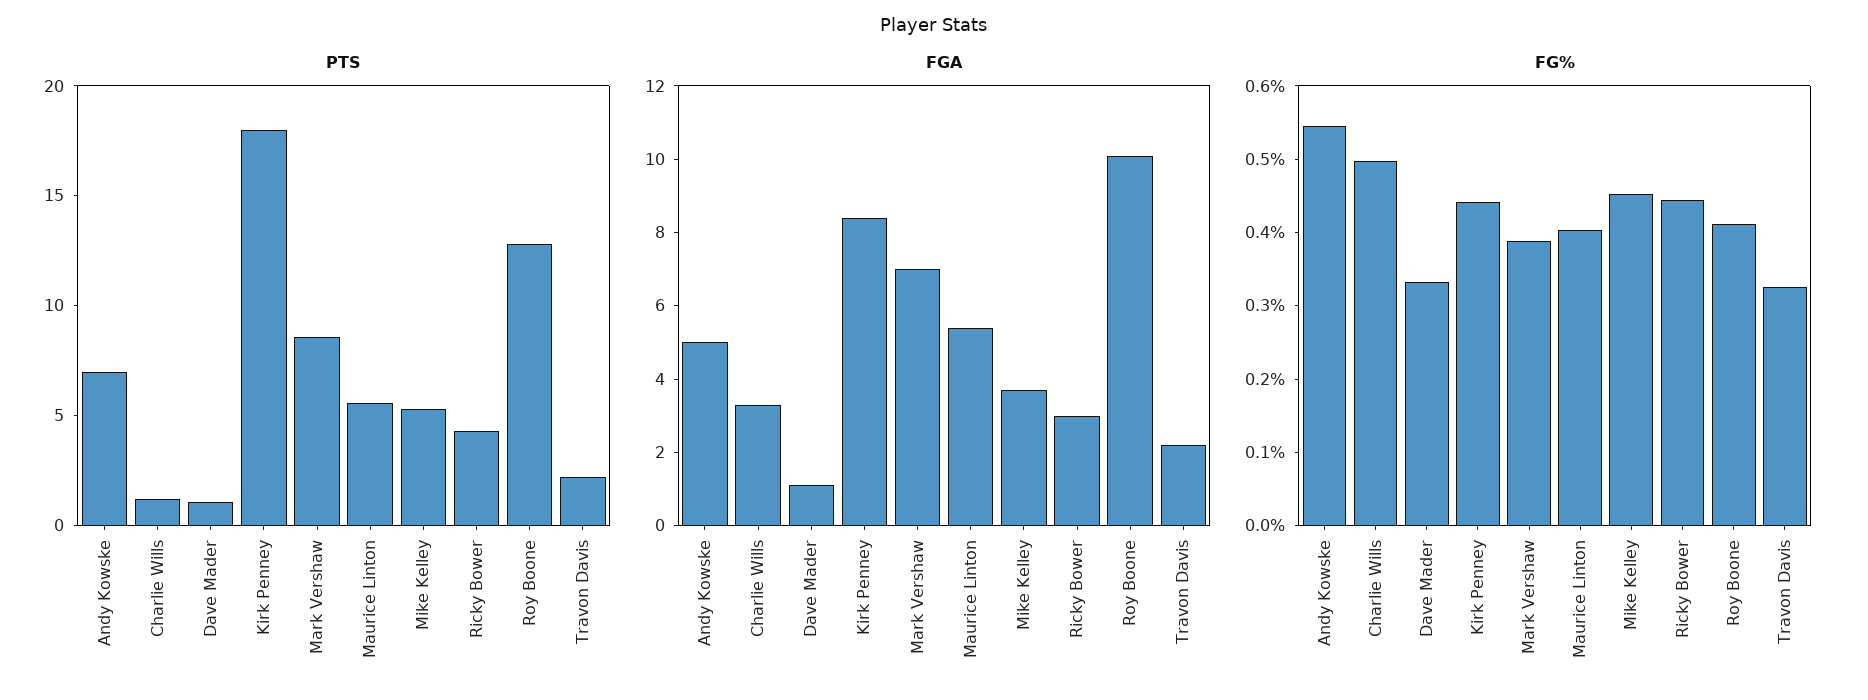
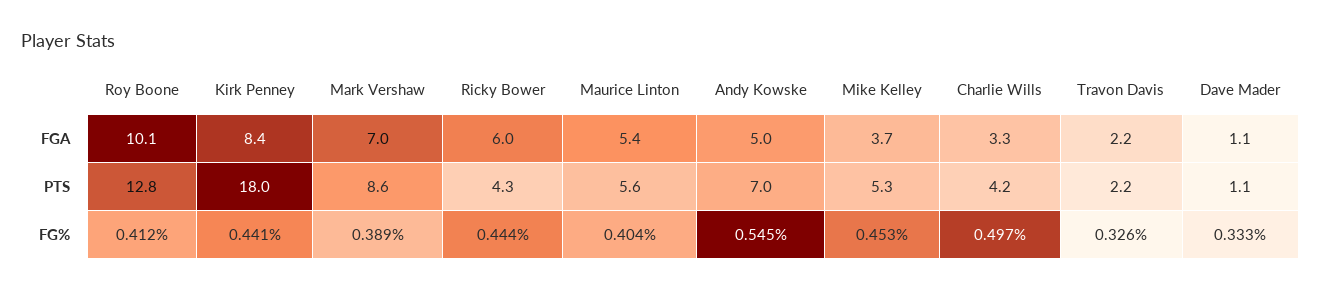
  {
    "PTS": {
      "Andy Kowske": 7,
-     "Charlie Wills": 1,
+     "Charlie Wills": 4.2,
      "Dave Mader": 1.1,
      "Kirk Penney": 18,
      "Mark Vershaw": 8.6,
      "Maurice Linton": 5.6,
      "Mike Kelley": 5.3,
      "Ricky Bower": 4.3,
      "Roy Boone": 12.8,
      "Travon Davis": 2.2
    },
    "FGA": {
      "Andy Kowske": 5,
      "Charlie Wills": 3.3,
      "Dave Mader": 1.1,
      "Kirk Penney": 8.4,
      "Mark Vershaw": 7,
      "Maurice Linton": 5.4,
      "Mike Kelley": 3.7,
-     "Ricky Bower": 3,
+     "Ricky Bower": 6,
      "Roy Boone": 10.1,
      "Travon Davis": 2.2
    },
    "FG%": {
      "Andy Kowske": 0.545,
      "Charlie Wills": 0.497,
      "Dave Mader": 0.333,
      "Kirk Penney": 0.441,
      "Mark Vershaw": 0.389,
      "Maurice Linton": 0.404,
      "Mike Kelley": 0.453,
      "Ricky Bower": 0.444,
      "Roy Boone": 0.412,
      "Travon Davis": 0.326
    }
  }

